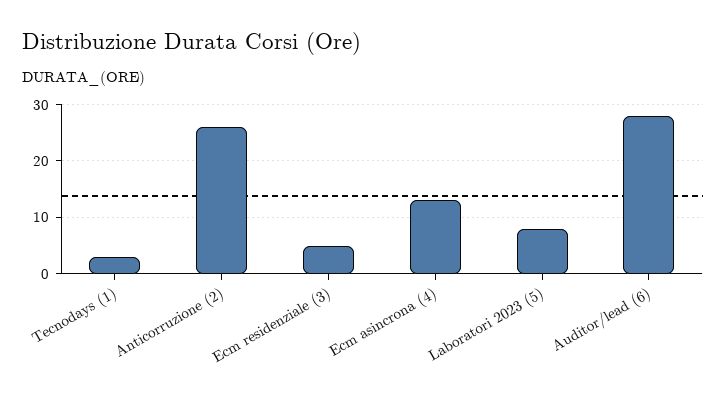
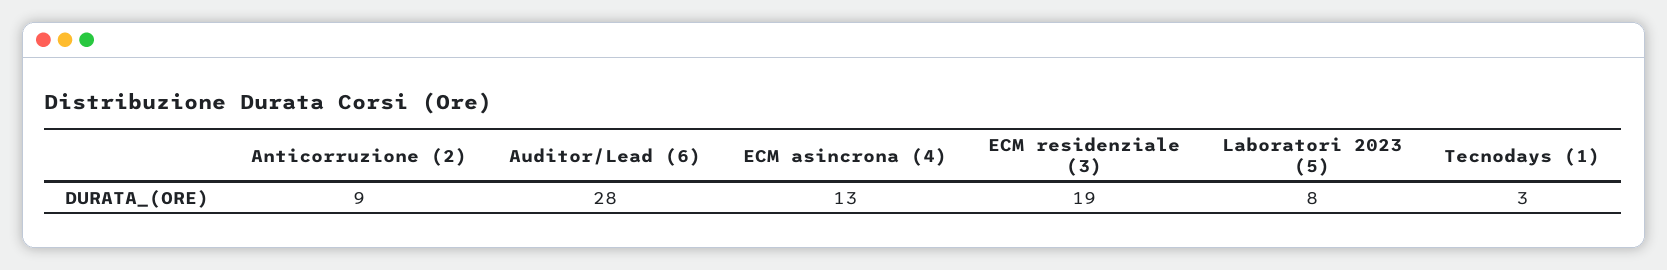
  {
    "Tecnodays (1)": 3,
-   "Anticorruzione (2)": 25,
+   "Anticorruzione (2)": 9,
-   "Ecm residenziale (3)": 5,
+   "Ecm residenziale (3)": 19,
    "Ecm asincrona (4)": 13,
    "Laboratori 2023 (5)": 8,
    "Auditor/lead (6)": 28
  }

